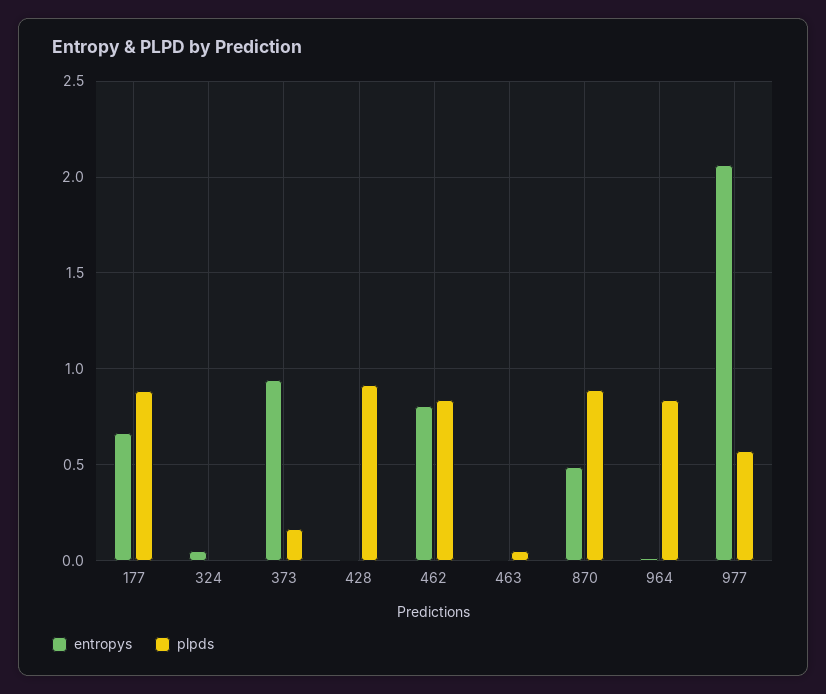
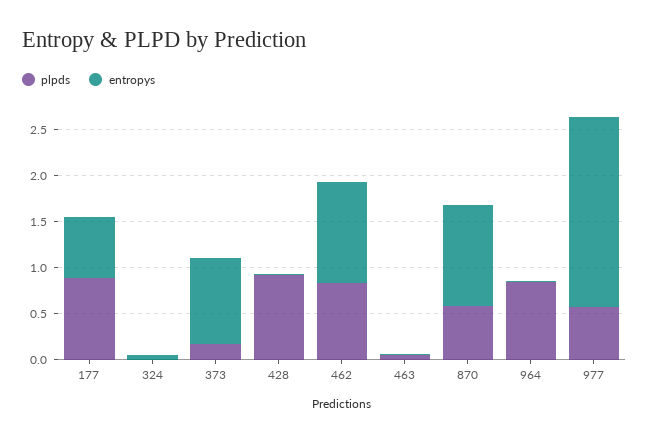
  {
    "entropys": {
      "177": 0.65,
      "324": 0.05,
      "373": 0.95,
      "428": 0,
-     "462": 0.8,
+     "462": 1.1,
      "463": 0,
-     "870": 0.5,
+     "870": 1.1,
      "964": 0,
      "977": 2.05
    },
    "plpds": {
      "177": 0.9,
      "324": 0,
      "373": 0.15,
      "428": 0.9,
      "462": 0.85,
      "463": 0.05,
-     "870": 0.9,
+     "870": 0.6,
      "964": 0.85,
      "977": 0.55
    }
  }

